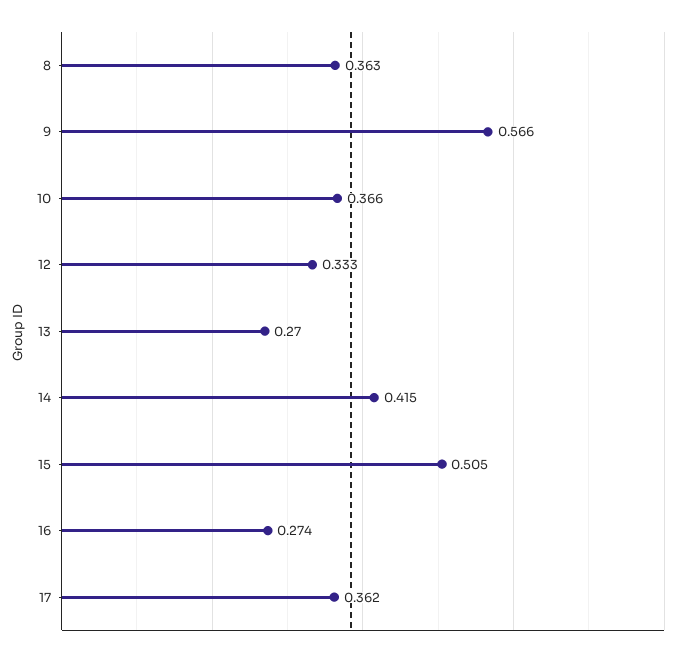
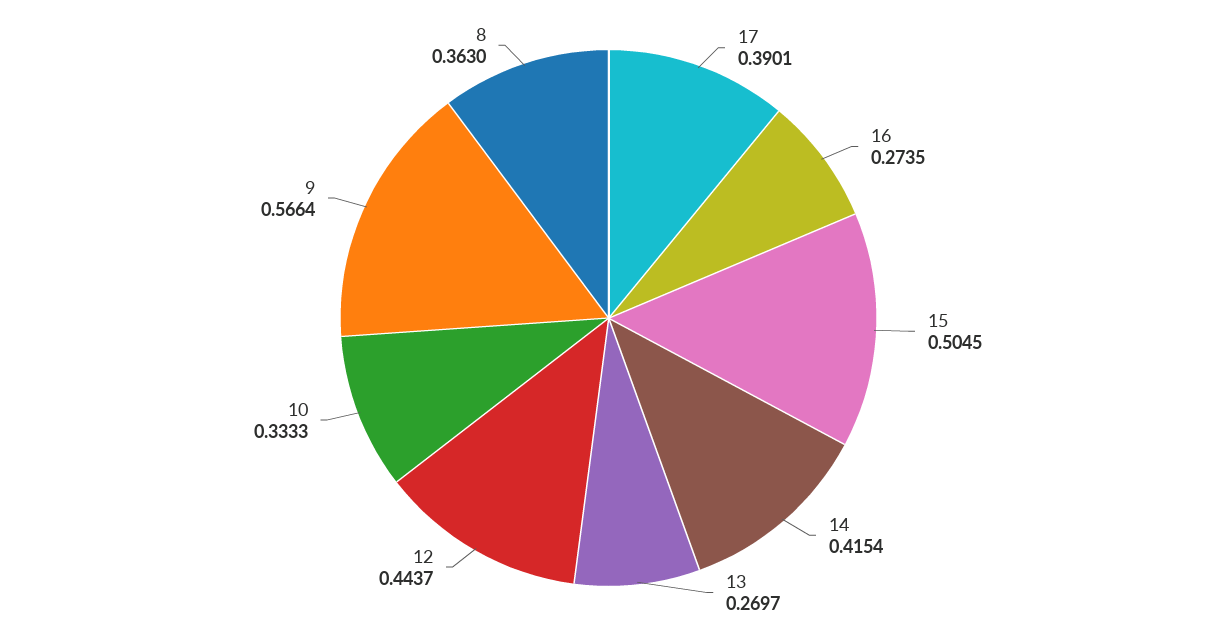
  {
    "8": 0.363,
    "9": 0.5664,
-   "10": 0.366,
+   "10": 0.3333,
-   "12": 0.333,
+   "12": 0.4437,
    "13": 0.2697,
    "14": 0.4154,
    "15": 0.5045,
    "16": 0.2735,
-   "17": 0.362
+   "17": 0.3901
  }

